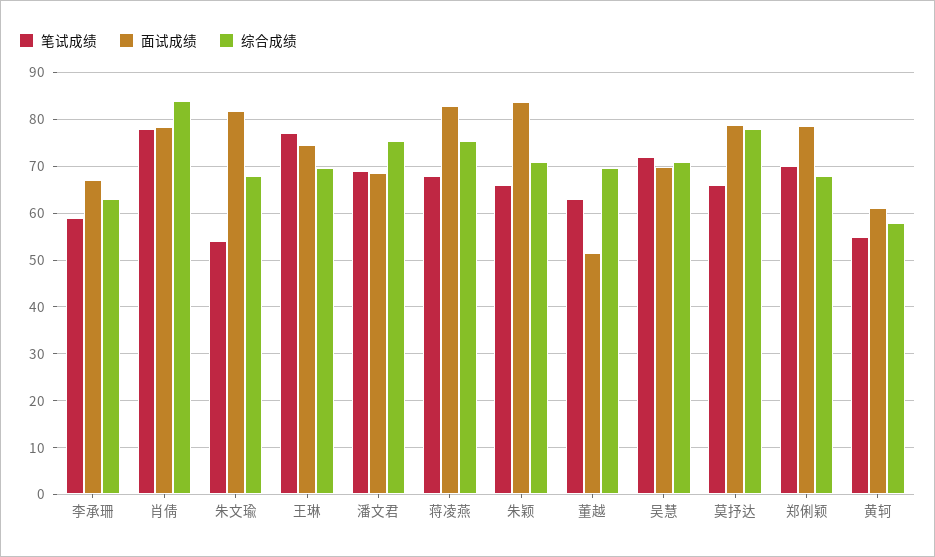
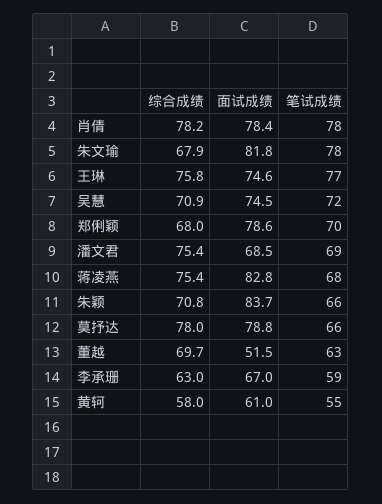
  {
    "笔试成绩": {
      "李承珊": 59,
      "肖倩": 78,
-     "朱文瑜": 54,
+     "朱文瑜": 78,
      "王琳": 77,
      "潘文君": 69,
      "蒋凌燕": 68,
      "朱颖": 66,
      "董越": 63,
      "吴慧": 72,
      "莫抒达": 66,
      "郑俐颖": 70,
      "黄轲": 55
    },
    "面试成绩": {
      "李承珊": 67,
      "肖倩": 78.4,
      "朱文瑜": 81.8,
      "王琳": 74.6,
      "潘文君": 68.5,
      "蒋凌燕": 82.8,
      "朱颖": 83.7,
      "董越": 51.5,
-     "吴慧": 70,
+     "吴慧": 74.5,
      "莫抒达": 78.8,
      "郑俐颖": 78.6,
      "黄轲": 61
    },
    "综合成绩": {
      "李承珊": 63,
-     "肖倩": 84,
+     "肖倩": 78.2,
      "朱文瑜": 67.9,
-     "王琳": 70,
+     "王琳": 75.8,
      "潘文君": 75.4,
      "蒋凌燕": 75.4,
      "朱颖": 70.8,
      "董越": 69.7,
      "吴慧": 70.9,
      "莫抒达": 78,
      "郑俐颖": 68,
      "黄轲": 58
    }
  }

